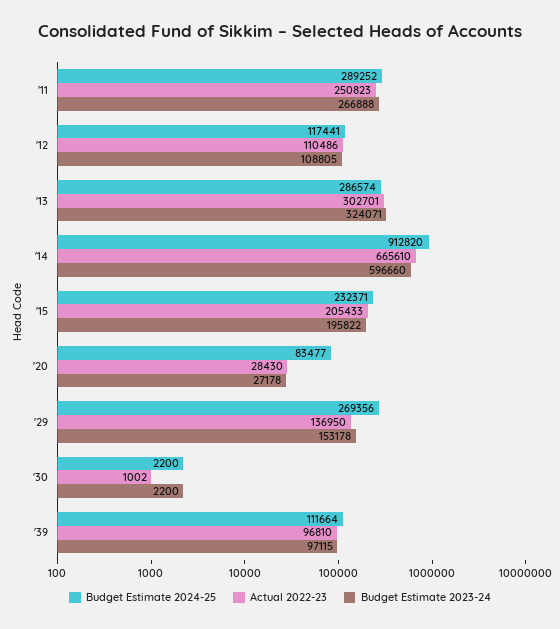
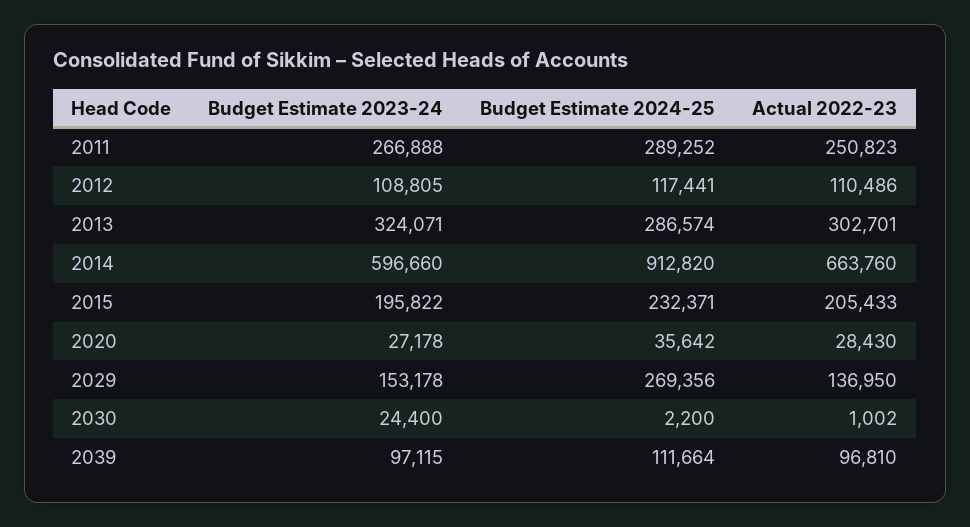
  {
    "Budget Estimate 2024-25": {
      "'11": 289252,
      "'12": 117441,
      "'13": 286574,
      "'14": 912820,
      "'15": 232371,
-     "'20": 83477,
+     "'20": 35642,
      "'29": 269356,
      "'30": 2200,
      "'39": 111664
    },
    "Actual 2022-23": {
      "'11": 250823,
      "'12": 110486,
      "'13": 302701,
-     "'14": 665610,
+     "'14": 663760,
      "'15": 205433,
      "'20": 28430,
      "'29": 136950,
      "'30": 1002,
      "'39": 96810
    },
    "Budget Estimate 2023-24": {
      "'11": 266888,
      "'12": 108805,
      "'13": 324071,
      "'14": 596660,
      "'15": 195822,
      "'20": 27178,
      "'29": 153178,
-     "'30": 2200,
+     "'30": 24400,
      "'39": 97115
    }
  }

